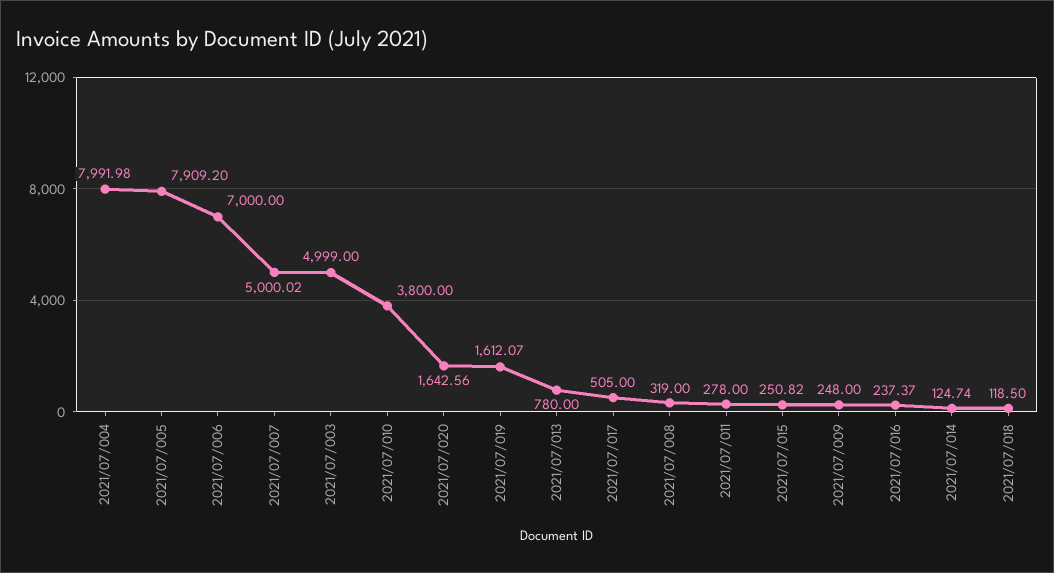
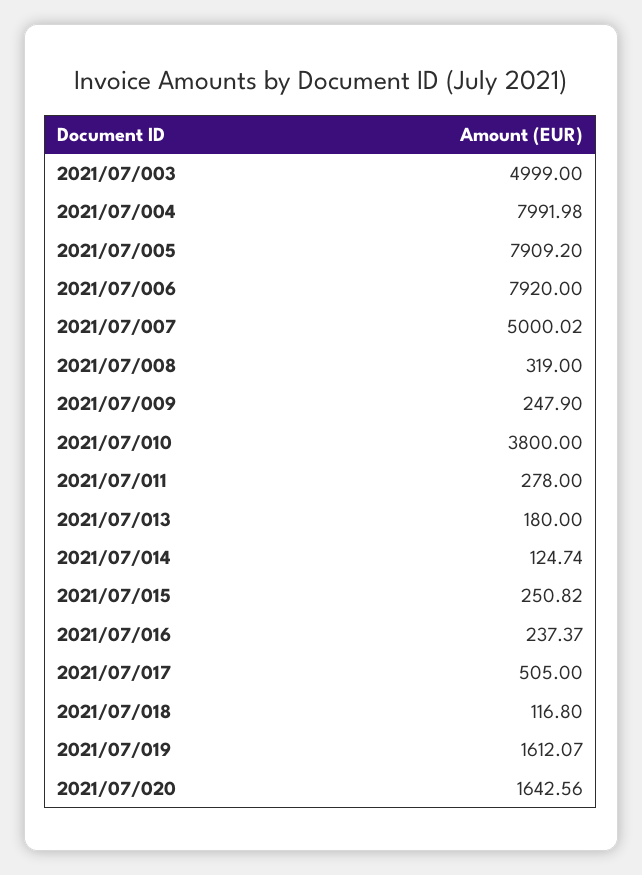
  {
    "2021/07/004": 7991.98,
    "2021/07/005": 7909.2,
-   "2021/07/006": 7000,
+   "2021/07/006": 7920,
    "2021/07/007": 5000.02,
    "2021/07/003": 4999,
    "2021/07/010": 3800,
    "2021/07/020": 1642.56,
    "2021/07/019": 1612.07,
-   "2021/07/013": 780,
+   "2021/07/013": 180,
    "2021/07/017": 505,
    "2021/07/008": 319,
    "2021/07/011": 278,
    "2021/07/015": 250.82,
-   "2021/07/009": 248,
+   "2021/07/009": 247.9,
    "2021/07/016": 237.37,
    "2021/07/014": 124.74,
-   "2021/07/018": 118.5
+   "2021/07/018": 116.8
  }

